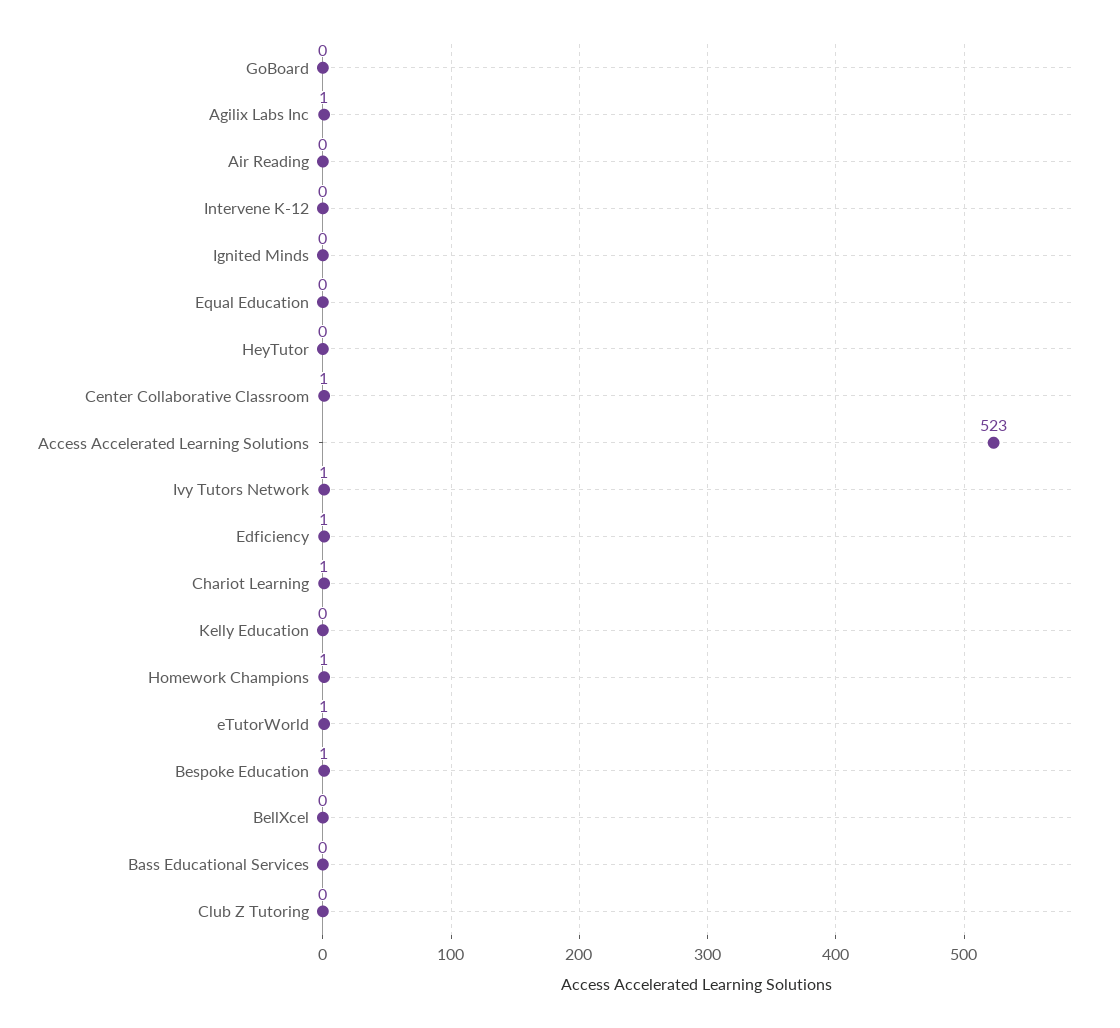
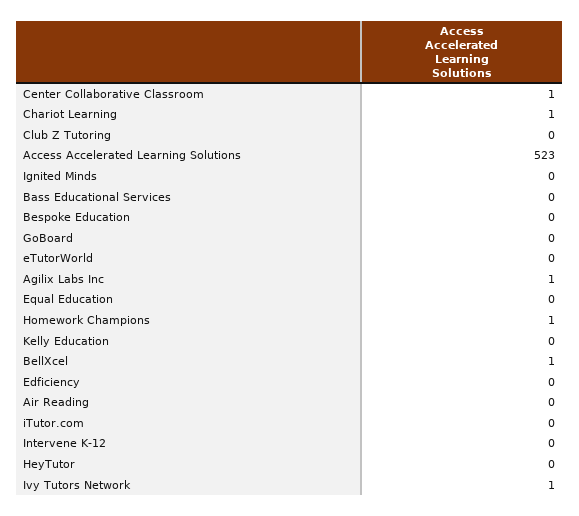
  {
    "GoBoard": 0,
    "Agilix Labs Inc": 1,
    "Air Reading": 0,
    "Intervene K-12": 0,
    "Ignited Minds": 0,
    "Equal Education": 0,
    "HeyTutor": 0,
    "Center Collaborative Classroom": 1,
    "Access Accelerated Learning Solutions": 523,
    "Ivy Tutors Network": 1,
-   "Edficiency": 1,
+   "Edficiency": 0,
    "Chariot Learning": 1,
    "Kelly Education": 0,
    "Homework Champions": 1,
-   "eTutorWorld": 1,
+   "eTutorWorld": 0,
-   "Bespoke Education": 1,
+   "Bespoke Education": 0,
-   "BellXcel": 0,
+   "BellXcel": 1,
    "Bass Educational Services": 0,
-   "Club Z Tutoring": 0
+   "Club Z Tutoring": 0,
+   "iTutor.com": 0
  }

